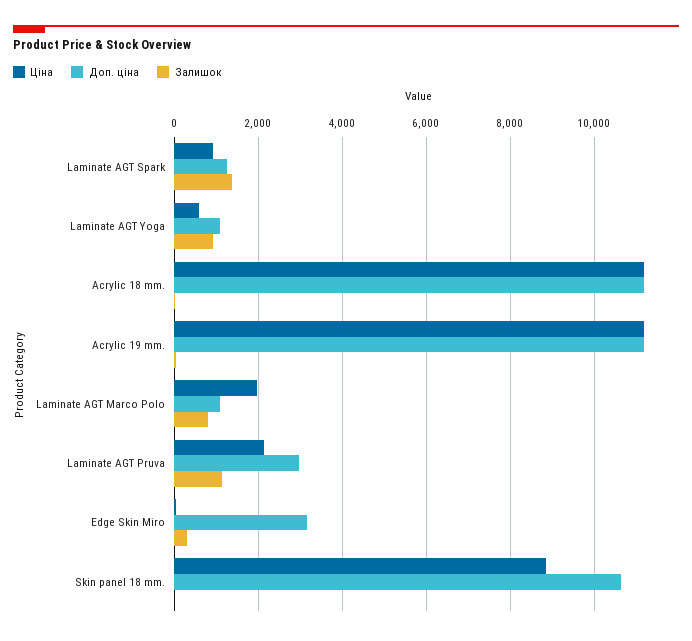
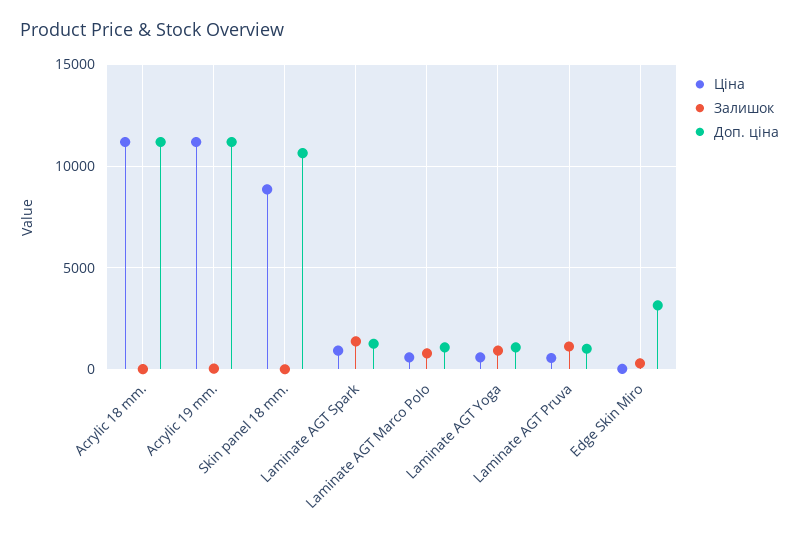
  {
    "Ціна": {
      "Laminate AGT Spark": 1000,
      "Laminate AGT Yoga": 600,
      "Acrylic 18 mm.": 11200,
      "Acrylic 19 mm.": 11200,
-     "Laminate AGT Marco Polo": 2000,
+     "Laminate AGT Marco Polo": 500,
-     "Laminate AGT Pruva": 2200,
+     "Laminate AGT Pruva": 500,
      "Edge Skin Miro": 0,
      "Skin panel 18 mm.": 8800
    },
    "Доп. ціна": {
      "Laminate AGT Spark": 1200,
      "Laminate AGT Yoga": 1000,
      "Acrylic 18 mm.": 11200,
      "Acrylic 19 mm.": 11200,
      "Laminate AGT Marco Polo": 1000,
-     "Laminate AGT Pruva": 3000,
+     "Laminate AGT Pruva": 1000,
      "Edge Skin Miro": 3200,
      "Skin panel 18 mm.": 10600
    },
    "Залишок": {
      "Laminate AGT Spark": 1400,
      "Laminate AGT Yoga": 1000,
      "Acrylic 18 mm.": 0,
      "Acrylic 19 mm.": 0,
      "Laminate AGT Marco Polo": 800,
      "Laminate AGT Pruva": 1200,
      "Edge Skin Miro": 200,
      "Skin panel 18 mm.": 0
    }
  }

